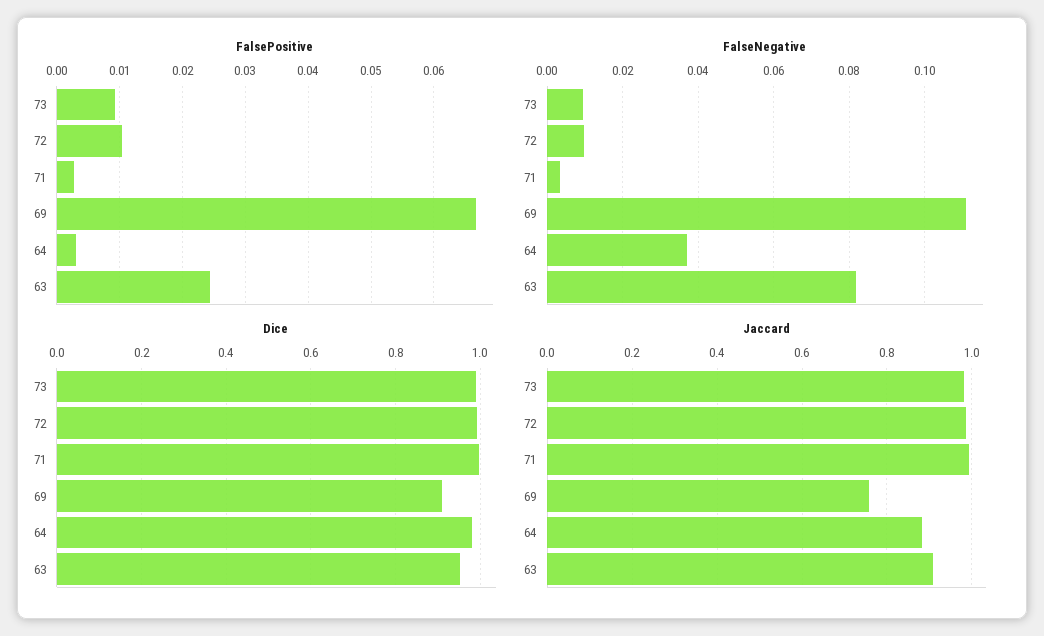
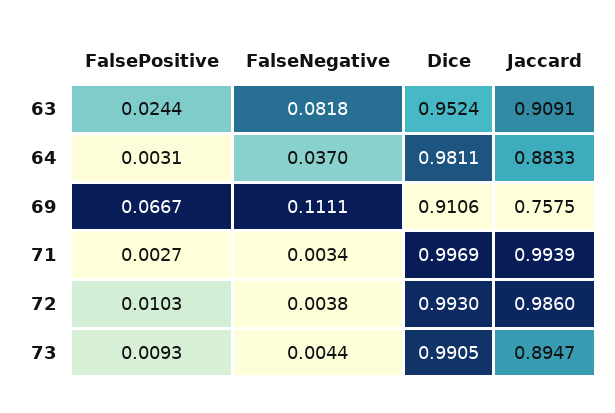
  {
    "FalsePositive": {
      "73": 0.0093,
      "72": 0.0103,
      "71": 0.0027,
      "69": 0.0667,
      "64": 0.0031,
      "63": 0.0244
    },
    "FalseNegative": {
-     "73": 0.01,
+     "73": 0.0044,
-     "72": 0.01,
+     "72": 0.0038,
      "71": 0.0034,
      "69": 0.1111,
      "64": 0.037,
      "63": 0.0818
    },
    "Dice": {
      "73": 0.9905,
      "72": 0.993,
      "71": 0.9969,
      "69": 0.9106,
      "64": 0.9811,
      "63": 0.9524
    },
    "Jaccard": {
-     "73": 0.98,
+     "73": 0.8947,
      "72": 0.986,
      "71": 0.9939,
      "69": 0.7575,
      "64": 0.8833,
      "63": 0.9091
    }
  }

